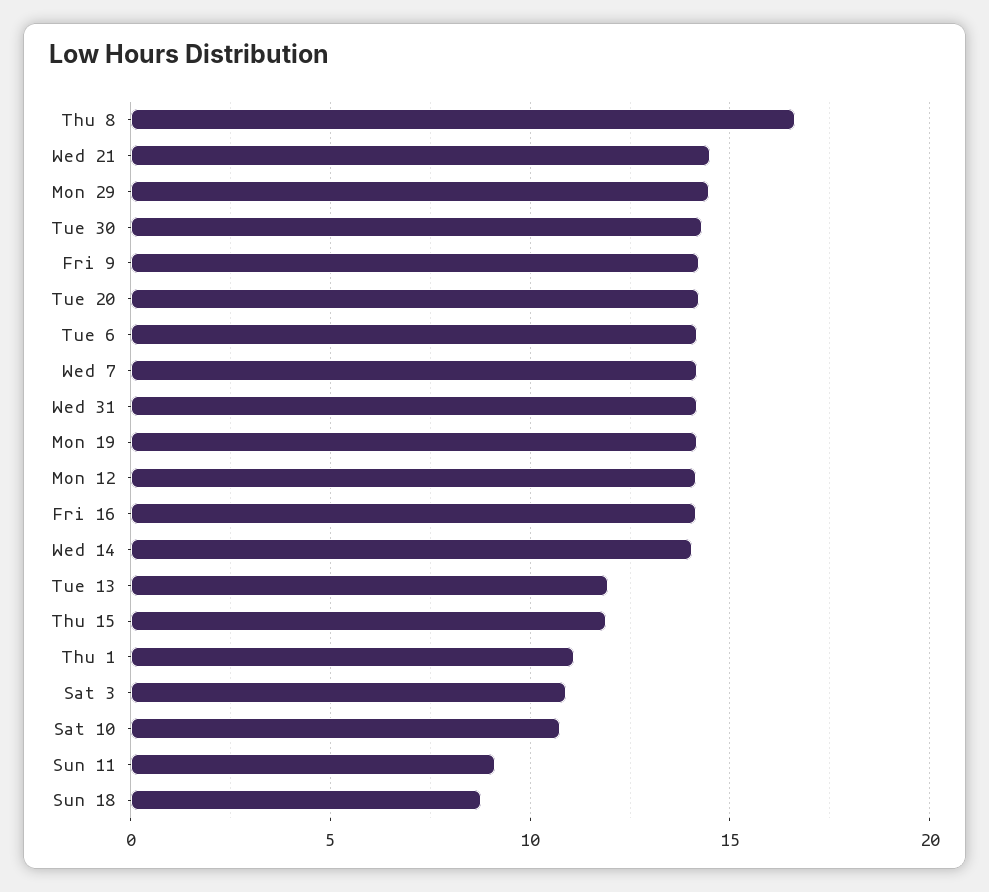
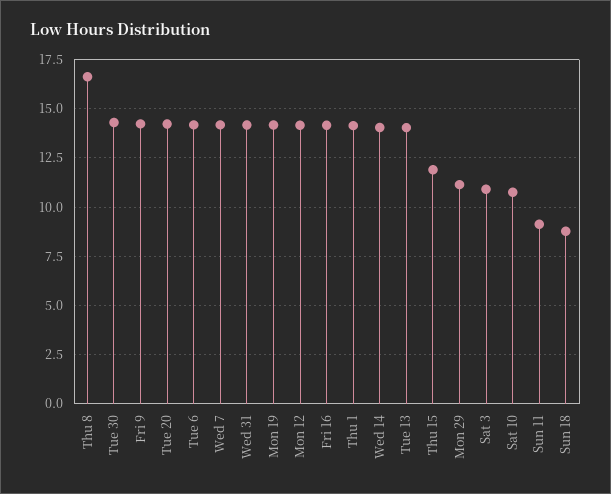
  {
    "Thu 8": 16.5,
-   "Wed 21": 14.5,
-   "Mon 29": 14.5,
+   "Mon 29": 11,
    "Tue 30": 14.5,
    "Fri 9": 14,
    "Tue 20": 14,
    "Tue 6": 14,
    "Wed 7": 14,
    "Wed 31": 14,
    "Mon 19": 14,
    "Mon 12": 14,
    "Fri 16": 14,
    "Wed 14": 14,
-   "Tue 13": 12,
+   "Tue 13": 14,
    "Thu 15": 12,
-   "Thu 1": 11,
+   "Thu 1": 14,
    "Sat 3": 11,
    "Sat 10": 11,
    "Sun 11": 9,
    "Sun 18": 9
  }

